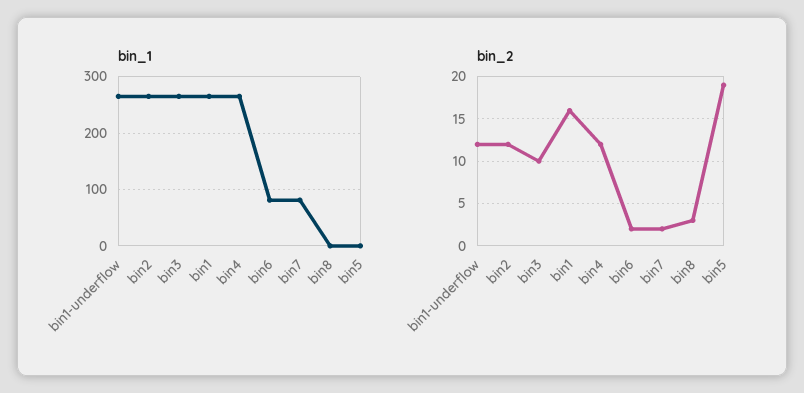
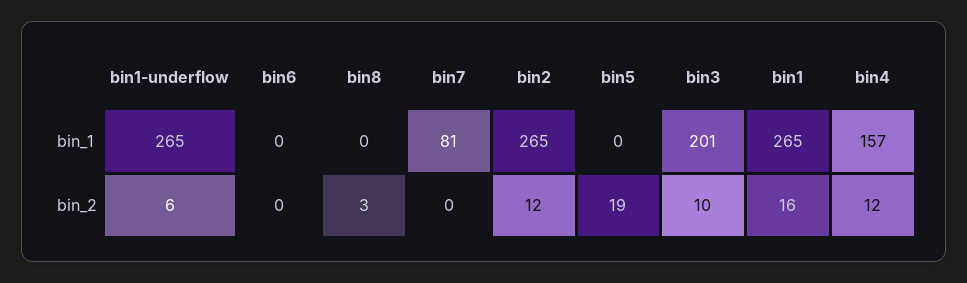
  {
    "bin_1": {
      "bin1-underflow": 265,
      "bin2": 265,
-     "bin3": 260,
+     "bin3": 201,
      "bin1": 265,
-     "bin4": 260,
+     "bin4": 157,
-     "bin6": 80,
+     "bin6": 0,
      "bin7": 81,
      "bin8": 0,
      "bin5": 0
    },
    "bin_2": {
-     "bin1-underflow": 12,
+     "bin1-underflow": 6,
      "bin2": 12,
      "bin3": 10,
      "bin1": 16,
      "bin4": 12,
-     "bin6": 2,
+     "bin6": 0,
-     "bin7": 2,
+     "bin7": 0,
      "bin8": 3,
      "bin5": 19
    }
  }

